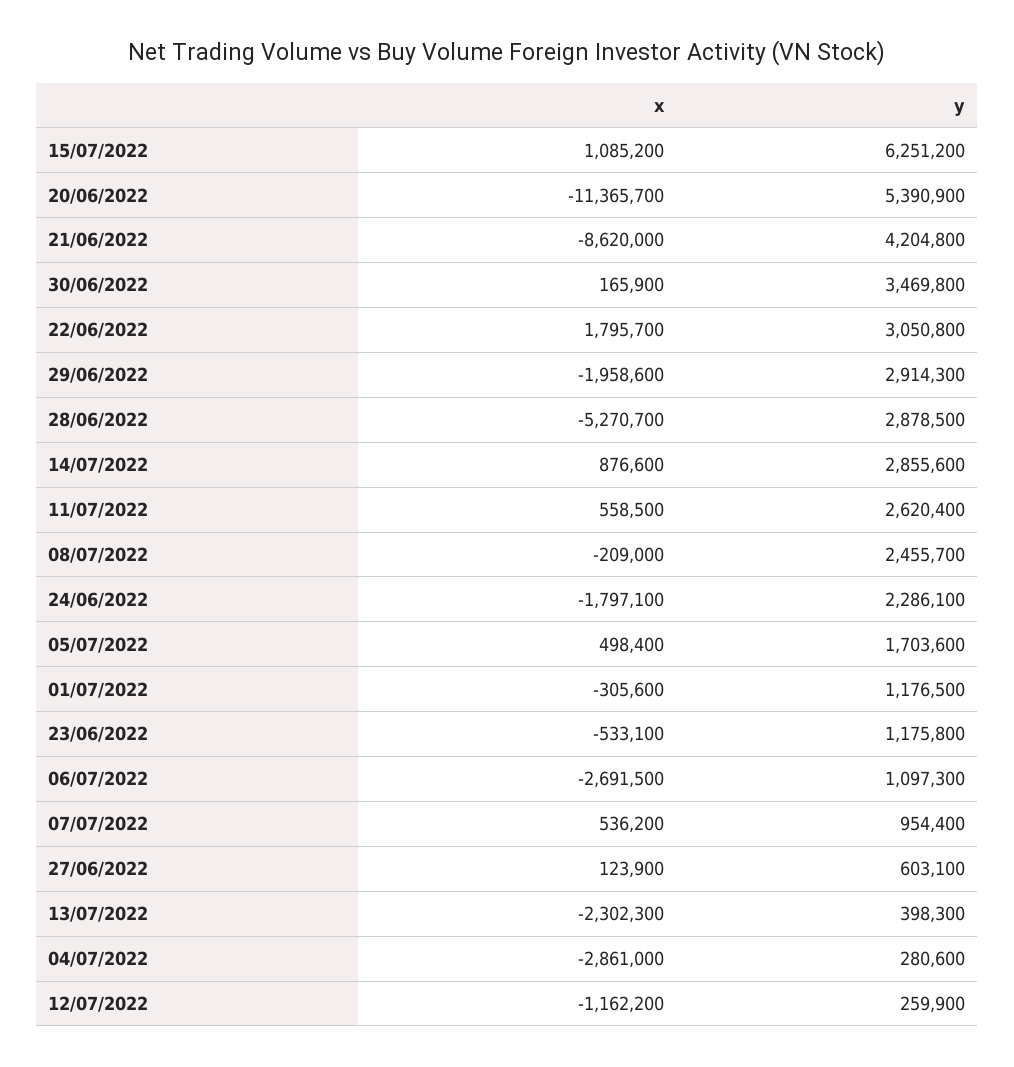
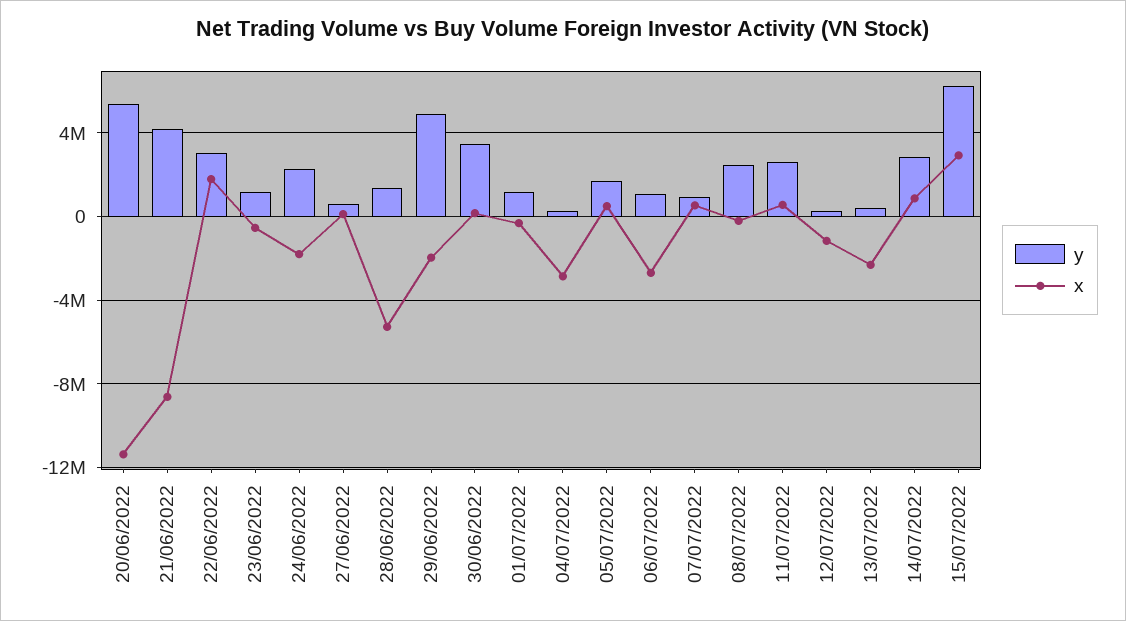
  {
    "x": {
-     "15/07/2022": 1085200,
+     "15/07/2022": 3000000,
      "20/06/2022": -11365700,
      "21/06/2022": -8620000,
      "30/06/2022": 165900,
      "22/06/2022": 1795700,
      "29/06/2022": -1958600,
      "28/06/2022": -5270700,
      "14/07/2022": 876600,
      "11/07/2022": 558500,
      "08/07/2022": -209000,
      "24/06/2022": -1797100,
      "05/07/2022": 498400,
      "01/07/2022": -305600,
      "23/06/2022": -533100,
      "06/07/2022": -2691500,
      "07/07/2022": 536200,
      "27/06/2022": 123900,
      "13/07/2022": -2302300,
      "04/07/2022": -2861000,
      "12/07/2022": -1162200
    },
    "y": {
      "15/07/2022": 6251200,
      "20/06/2022": 5390900,
      "21/06/2022": 4204800,
      "30/06/2022": 3469800,
      "22/06/2022": 3050800,
-     "29/06/2022": 2914300,
+     "29/06/2022": 5000000,
-     "28/06/2022": 2878500,
+     "28/06/2022": 1500000,
      "14/07/2022": 2855600,
      "11/07/2022": 2620400,
      "08/07/2022": 2455700,
      "24/06/2022": 2286100,
      "05/07/2022": 1703600,
      "01/07/2022": 1176500,
      "23/06/2022": 1175800,
      "06/07/2022": 1097300,
      "07/07/2022": 954400,
      "27/06/2022": 603100,
      "13/07/2022": 398300,
      "04/07/2022": 280600,
      "12/07/2022": 259900
    }
  }

